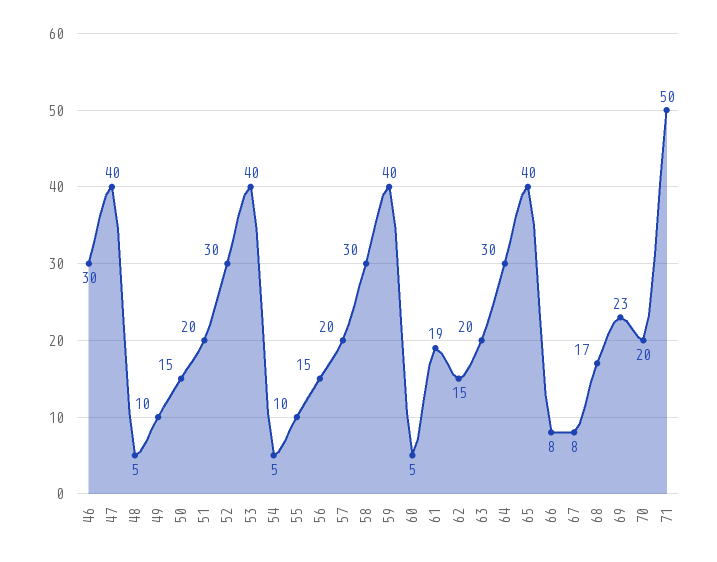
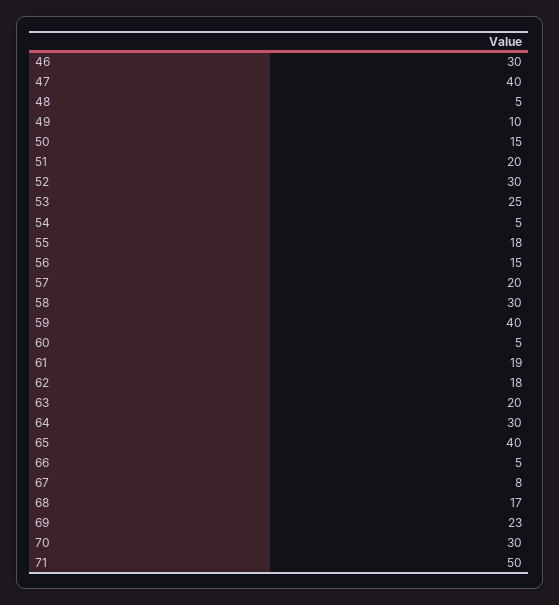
  {
    "46": 30,
    "47": 40,
    "48": 5,
    "49": 10,
    "50": 15,
    "51": 20,
    "52": 30,
-   "53": 40,
+   "53": 25,
    "54": 5,
-   "55": 10,
+   "55": 18,
    "56": 15,
    "57": 20,
    "58": 30,
    "59": 40,
    "60": 5,
    "61": 19,
-   "62": 15,
+   "62": 18,
    "63": 20,
    "64": 30,
    "65": 40,
-   "66": 8,
+   "66": 5,
    "67": 8,
    "68": 17,
    "69": 23,
-   "70": 20,
+   "70": 30,
    "71": 50
  }

